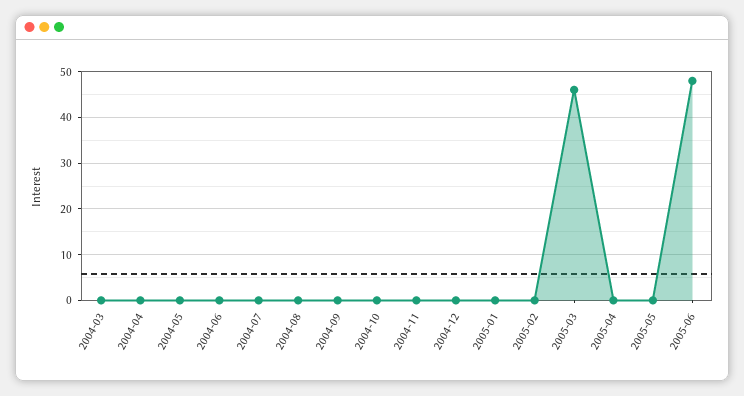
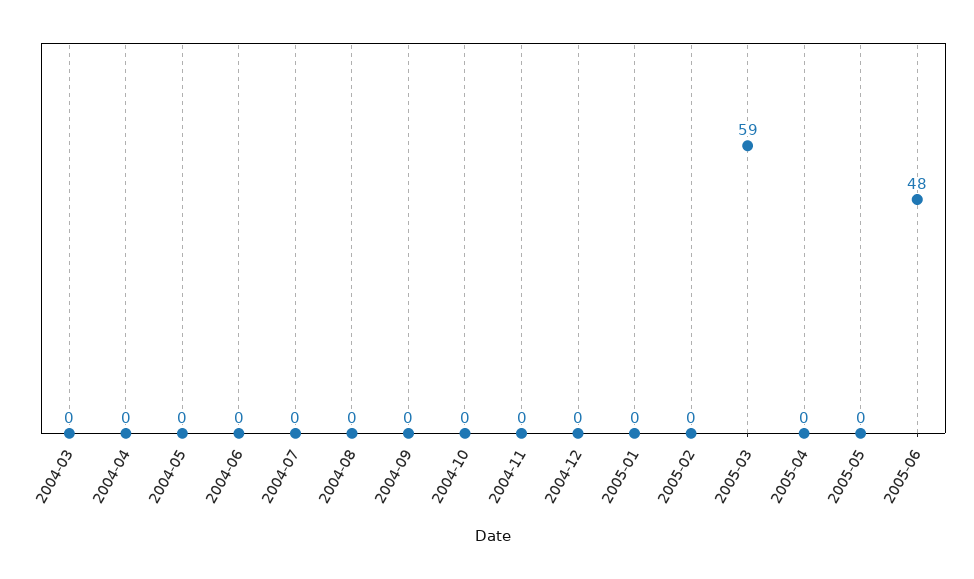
  {
    "2004-03": 0,
    "2004-04": 0,
    "2004-05": 0,
    "2004-06": 0,
    "2004-07": 0,
    "2004-08": 0,
    "2004-09": 0,
    "2004-10": 0,
    "2004-11": 0,
    "2004-12": 0,
    "2005-01": 0,
    "2005-02": 0,
-   "2005-03": 45,
+   "2005-03": 59,
    "2005-04": 0,
    "2005-05": 0,
    "2005-06": 48
  }

